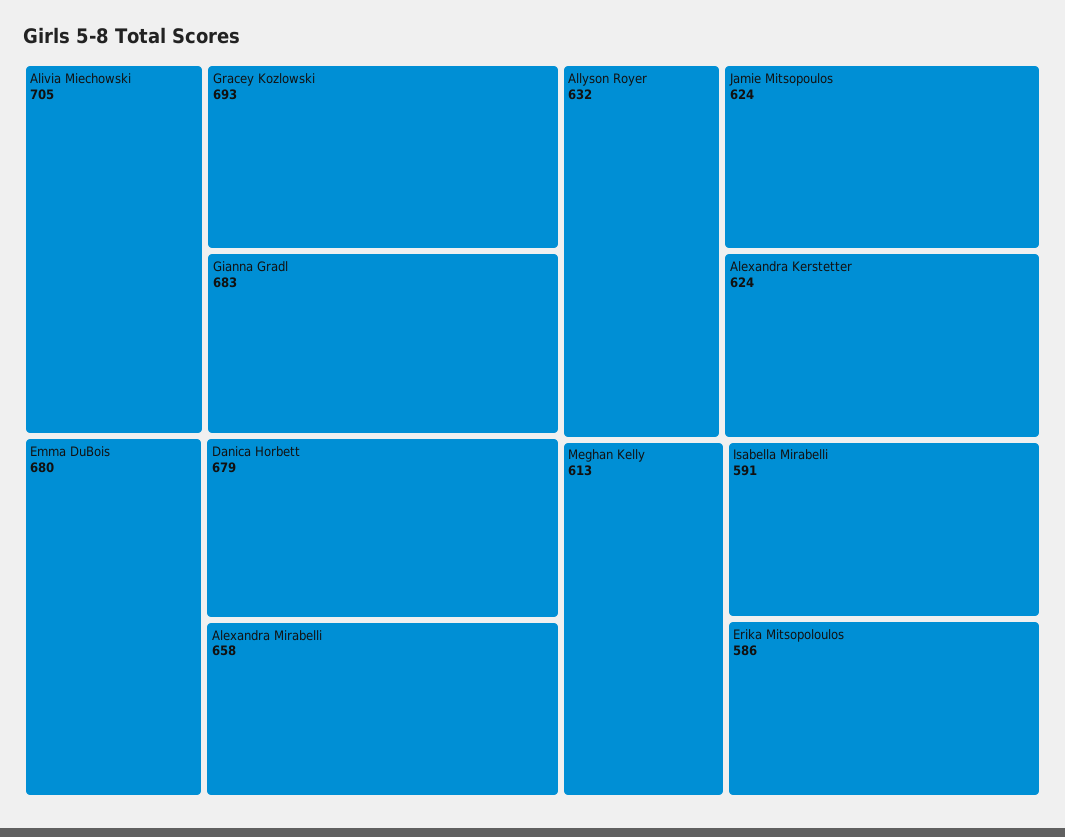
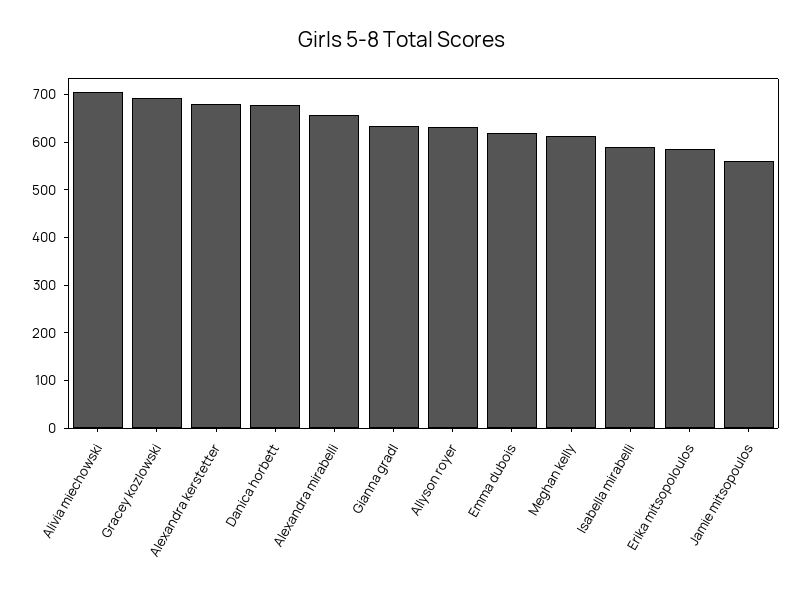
  {
    "Alivia Miechowski": 705,
    "Gracey Kozlowski": 693,
-   "Gianna Gradl": 683,
+   "Gianna Gradl": 640,
-   "Emma DuBois": 680,
+   "Emma DuBois": 620,
    "Danica Horbett": 679,
    "Alexandra Mirabelli": 658,
    "Allyson Royer": 632,
-   "Jamie Mitsopoulos": 624,
+   "Jamie Mitsopoulos": 560,
-   "Alexandra Kerstetter": 624,
+   "Alexandra Kerstetter": 680,
    "Meghan Kelly": 613,
    "Isabella Mirabelli": 591,
    "Erika Mitsopoloulos": 586
  }

